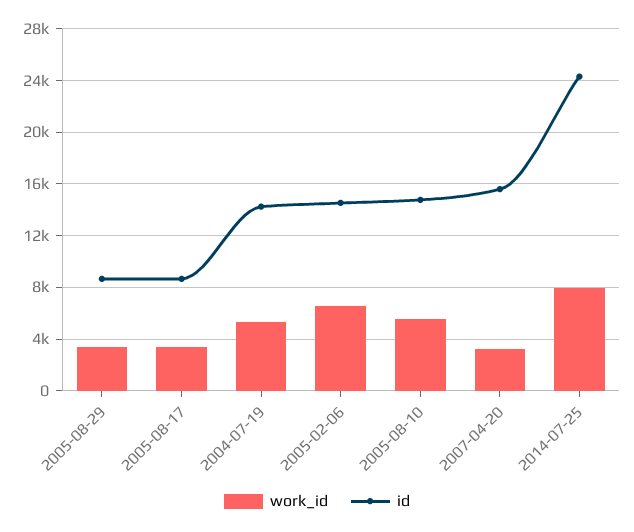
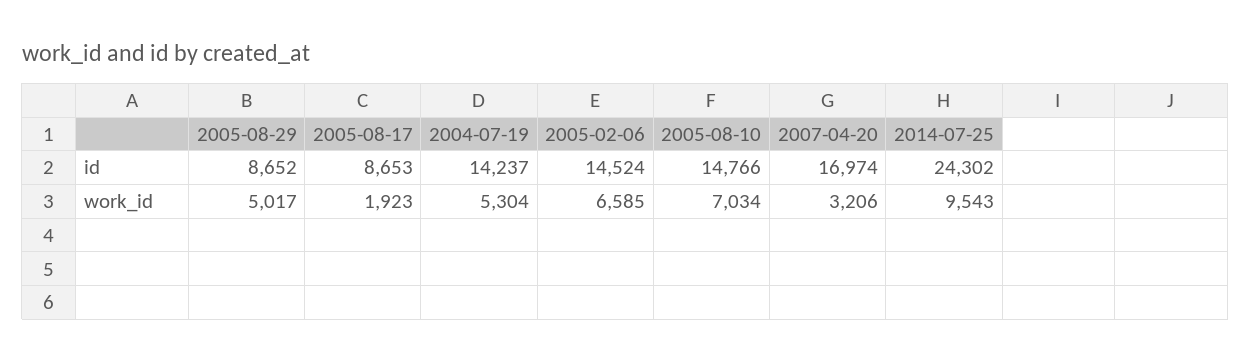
  {
    "work_id": {
-     "2005-08-29": 3500,
+     "2005-08-29": 5017,
-     "2005-08-17": 3500,
+     "2005-08-17": 1923,
      "2004-07-19": 5304,
      "2005-02-06": 6585,
-     "2005-08-10": 5500,
+     "2005-08-10": 7034,
      "2007-04-20": 3206,
-     "2014-07-25": 8000
+     "2014-07-25": 9543
    },
    "id": {
      "2005-08-29": 8652,
      "2005-08-17": 8653,
      "2004-07-19": 14237,
      "2005-02-06": 14524,
      "2005-08-10": 14766,
-     "2007-04-20": 15500,
+     "2007-04-20": 16974,
      "2014-07-25": 24302
    }
  }

